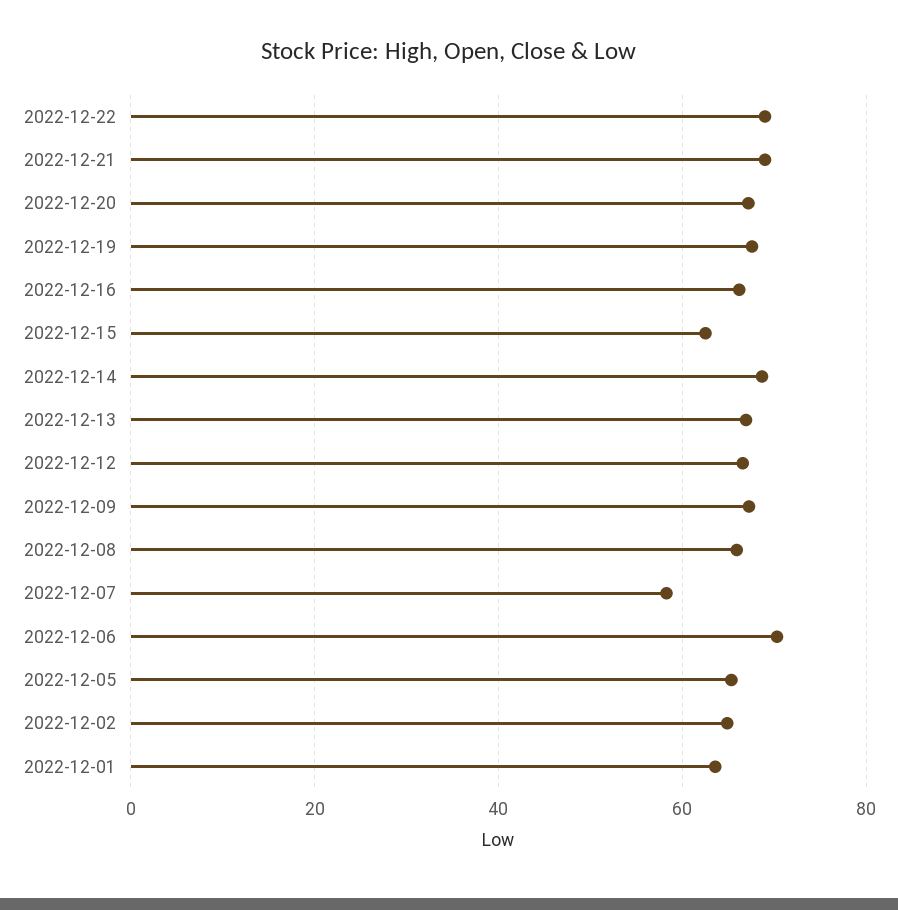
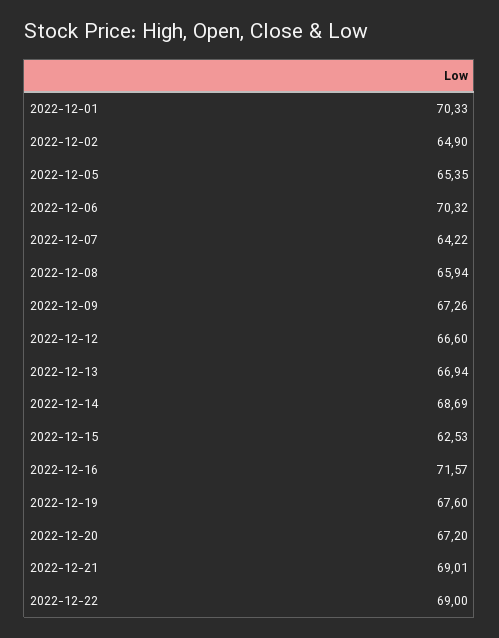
  {
    "2022-12-22": 69,
    "2022-12-21": 69.01,
    "2022-12-20": 67.2,
    "2022-12-19": 67.6,
-   "2022-12-16": 66,
+   "2022-12-16": 71.57,
    "2022-12-15": 62.53,
    "2022-12-14": 68.69,
    "2022-12-13": 66.94,
    "2022-12-12": 66.6,
    "2022-12-09": 67.26,
    "2022-12-08": 65.94,
-   "2022-12-07": 58,
+   "2022-12-07": 64.22,
    "2022-12-06": 70.32,
    "2022-12-05": 65.35,
    "2022-12-02": 64.9,
-   "2022-12-01": 64
+   "2022-12-01": 70.33
  }

